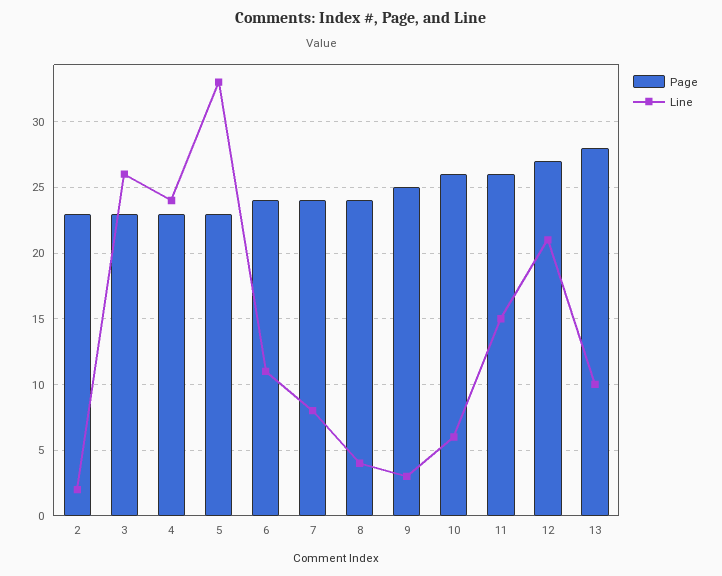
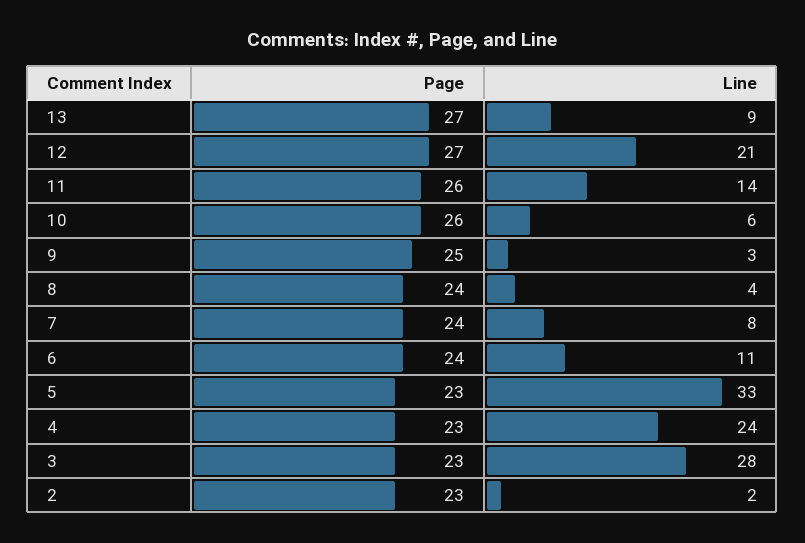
  {
    "Page": {
      "2": 23,
      "3": 23,
      "4": 23,
      "5": 23,
      "6": 24,
      "7": 24,
      "8": 24,
      "9": 25,
      "10": 26,
      "11": 26,
      "12": 27,
-     "13": 28
+     "13": 27
    },
    "Line": {
      "2": 2,
-     "3": 26,
+     "3": 28,
      "4": 24,
      "5": 33,
      "6": 11,
      "7": 8,
      "8": 4,
      "9": 3,
      "10": 6,
-     "11": 15,
+     "11": 14,
      "12": 21,
-     "13": 10
+     "13": 9
    }
  }

